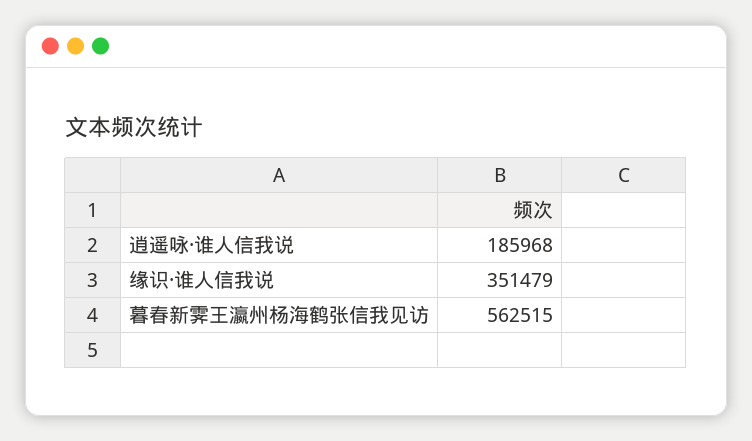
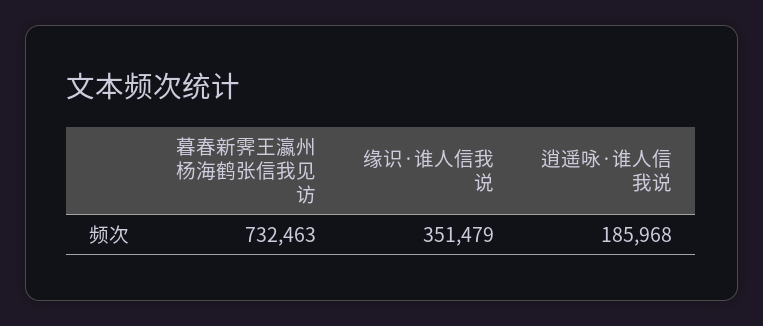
  {
    "逍遥咏·谁人信我说": 185968,
    "缘识·谁人信我说": 351479,
-   "暮春新霁王瀛州杨海鹤张信我见访": 562515
+   "暮春新霁王瀛州杨海鹤张信我见访": 732463
  }

